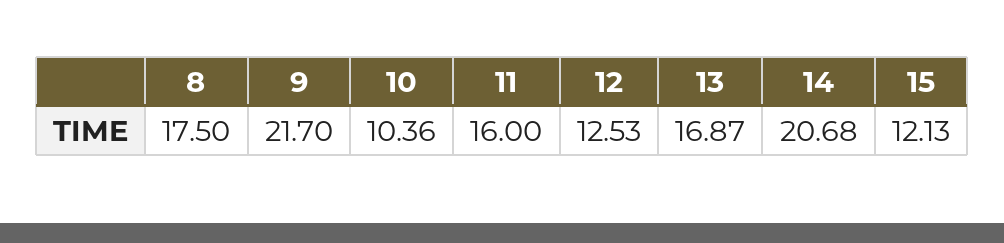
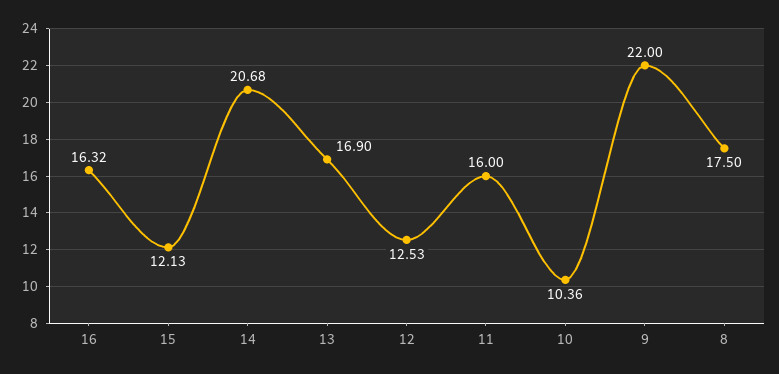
  {
    "8": 17.5,
-   "9": 21.7,
+   "9": 22,
    "10": 10.36,
    "11": 16,
    "12": 12.53,
-   "13": 16.87,
+   "13": 16.9,
    "14": 20.68,
-   "15": 12.13
+   "15": 12.13,
+   "16": 16.32
  }

